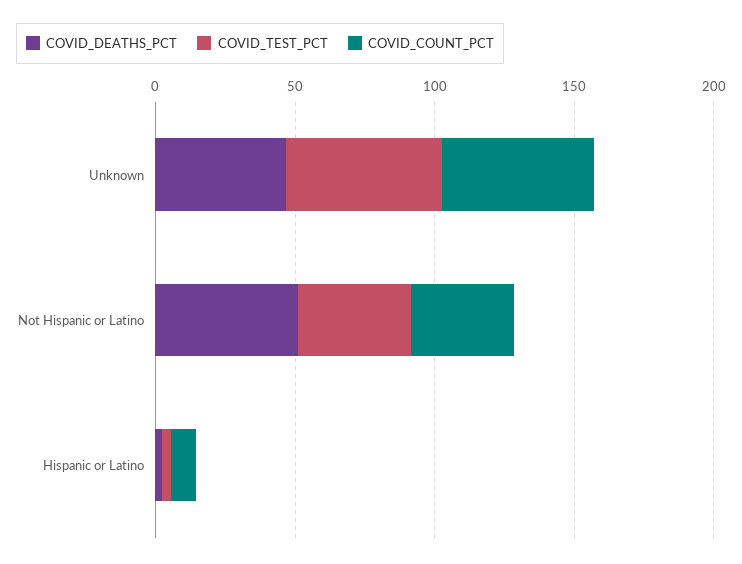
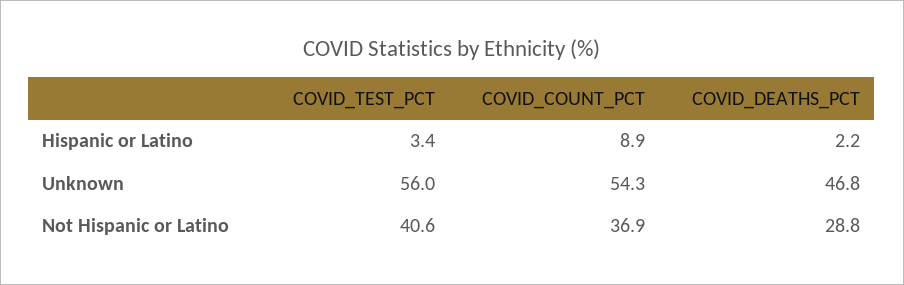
  {
    "COVID_DEATHS_PCT": {
      "Unknown": 46.8,
-     "Not Hispanic or Latino": 50,
+     "Not Hispanic or Latino": 28.8,
      "Hispanic or Latino": 2.2
    },
    "COVID_TEST_PCT": {
      "Unknown": 56,
      "Not Hispanic or Latino": 40.6,
      "Hispanic or Latino": 3.4
    },
    "COVID_COUNT_PCT": {
      "Unknown": 54.3,
      "Not Hispanic or Latino": 36.9,
      "Hispanic or Latino": 8.9
    }
  }

